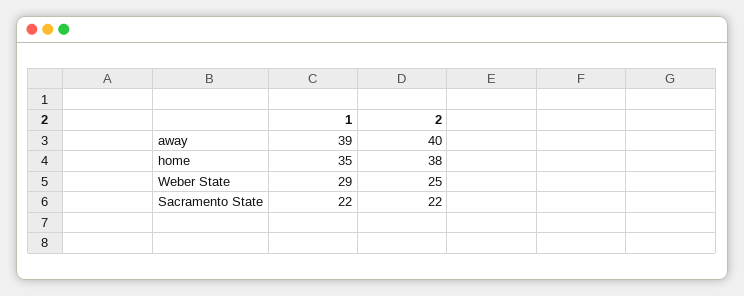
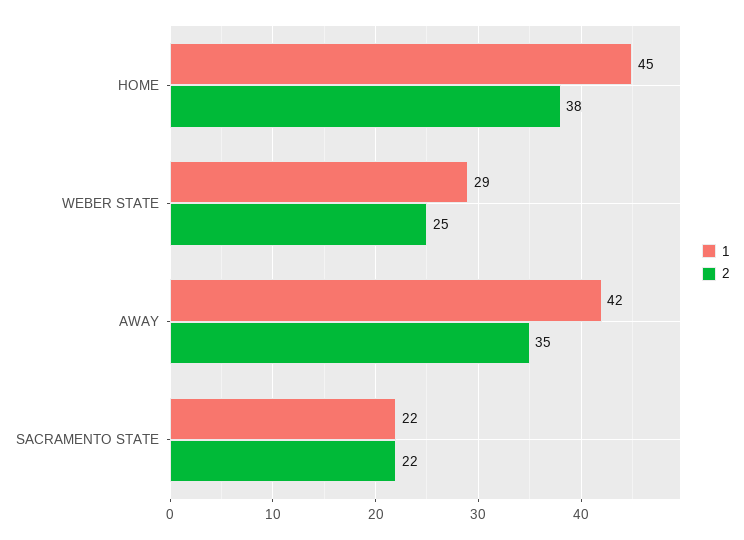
  {
    "1": {
-     "away": 39,
+     "away": 42,
-     "home": 35,
+     "home": 45,
      "Weber State": 29,
      "Sacramento State": 22
    },
    "2": {
-     "away": 40,
+     "away": 35,
      "home": 38,
      "Weber State": 25,
      "Sacramento State": 22
    }
  }

